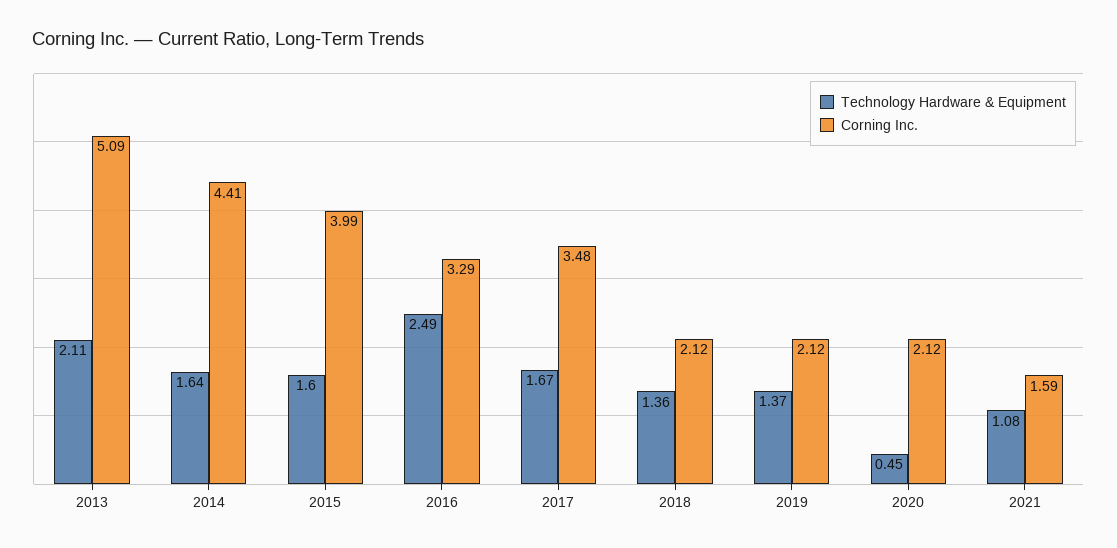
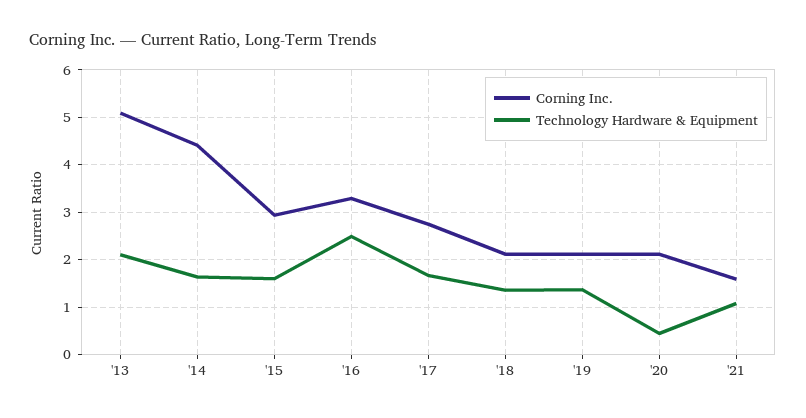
  {
    "Technology Hardware & Equipment": {
      "2013": 2.11,
      "2014": 1.64,
      "2015": 1.6,
      "2016": 2.49,
      "2017": 1.67,
      "2018": 1.36,
      "2019": 1.37,
      "2020": 0.45,
      "2021": 1.08
    },
    "Corning Inc.": {
      "2013": 5.09,
      "2014": 4.41,
-     "2015": 3.99,
+     "2015": 3,
      "2016": 3.29,
-     "2017": 3.48,
+     "2017": 2.8,
      "2018": 2.12,
      "2019": 2.12,
      "2020": 2.12,
      "2021": 1.59
    }
  }

